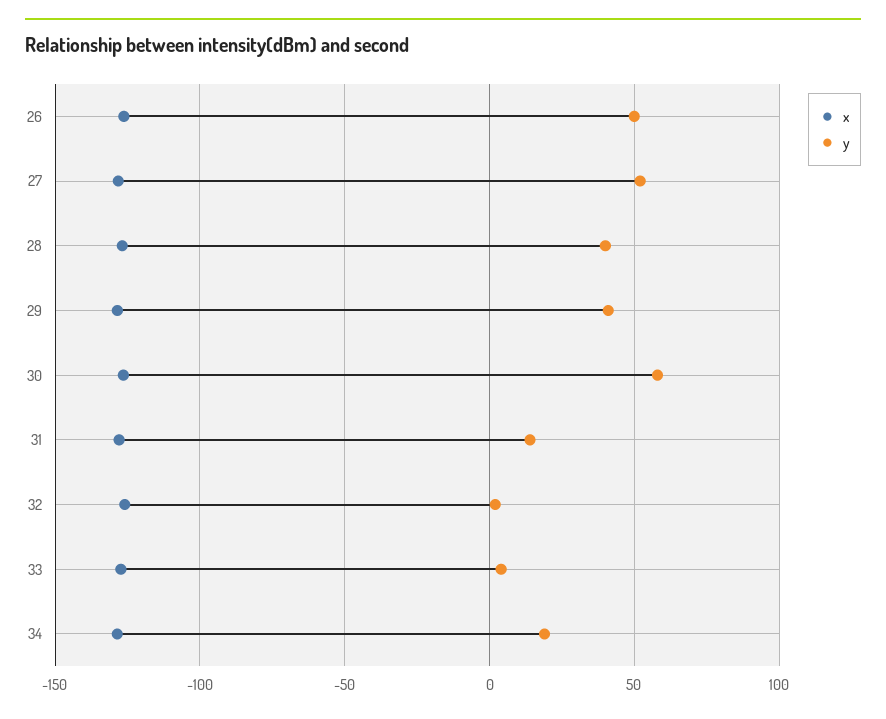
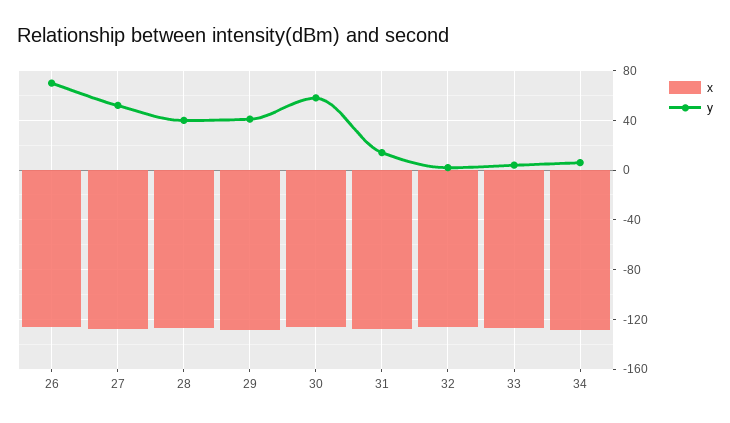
  {
    "x": {
      "26": -125,
      "27": -130,
      "28": -125,
      "29": -130,
      "30": -125,
      "31": -130,
      "32": -125,
      "33": -125,
      "34": -130
    },
    "y": {
-     "26": 50,
+     "26": 70,
      "27": 50,
      "28": 40,
      "29": 40,
      "30": 60,
      "31": 15,
      "32": 0,
      "33": 5,
-     "34": 20
+     "34": 5
    }
  }

